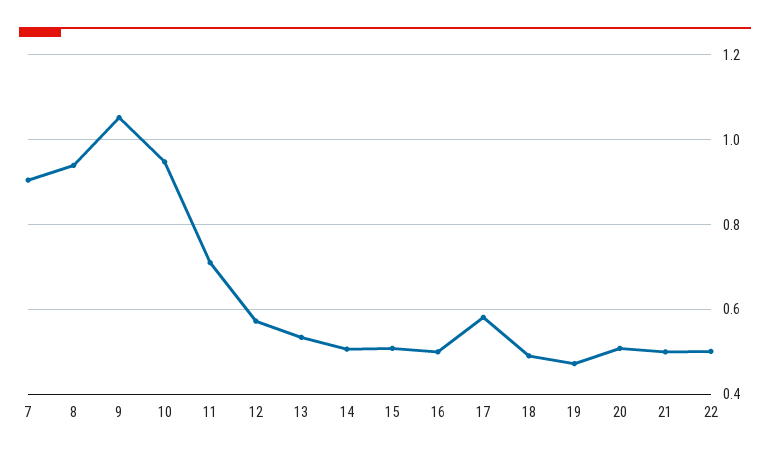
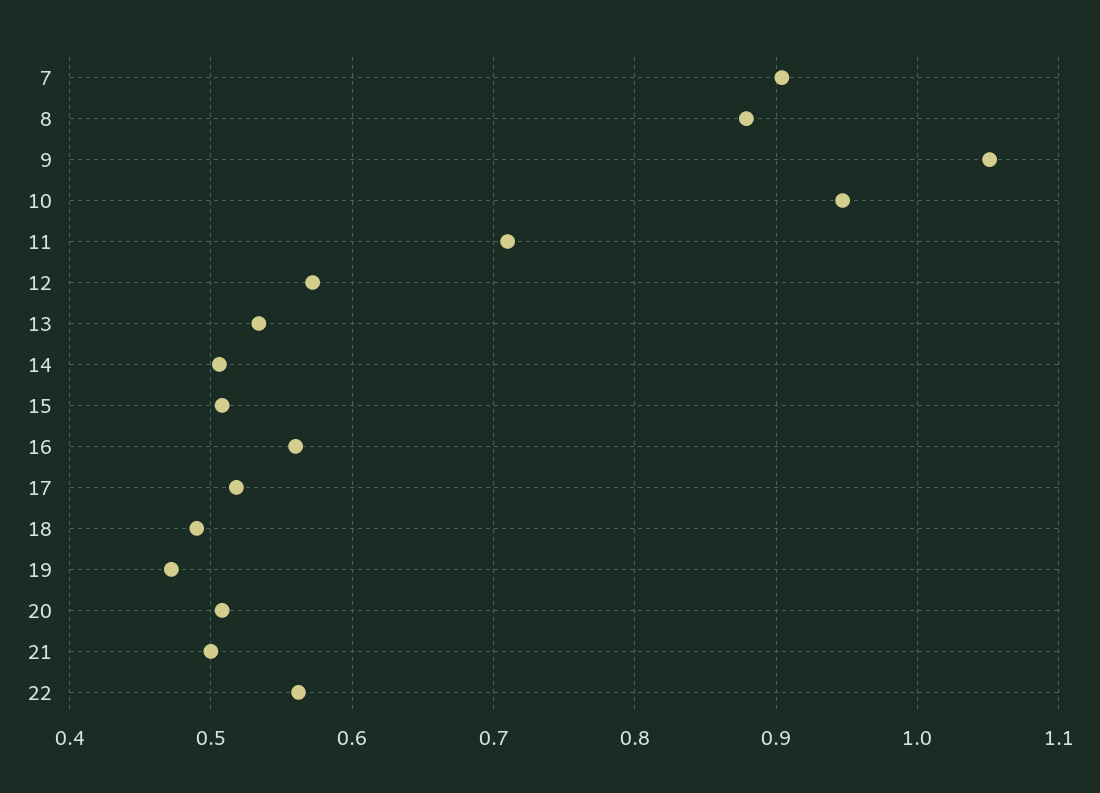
  {
    "7": 0.9,
-   "8": 0.94,
+   "8": 0.88,
    "9": 1.05,
    "10": 0.95,
    "11": 0.71,
    "12": 0.57,
    "13": 0.53,
    "14": 0.51,
    "15": 0.51,
-   "16": 0.5,
+   "16": 0.56,
-   "17": 0.58,
+   "17": 0.52,
    "18": 0.49,
    "19": 0.47,
    "20": 0.51,
    "21": 0.5,
-   "22": 0.5
+   "22": 0.56
  }

